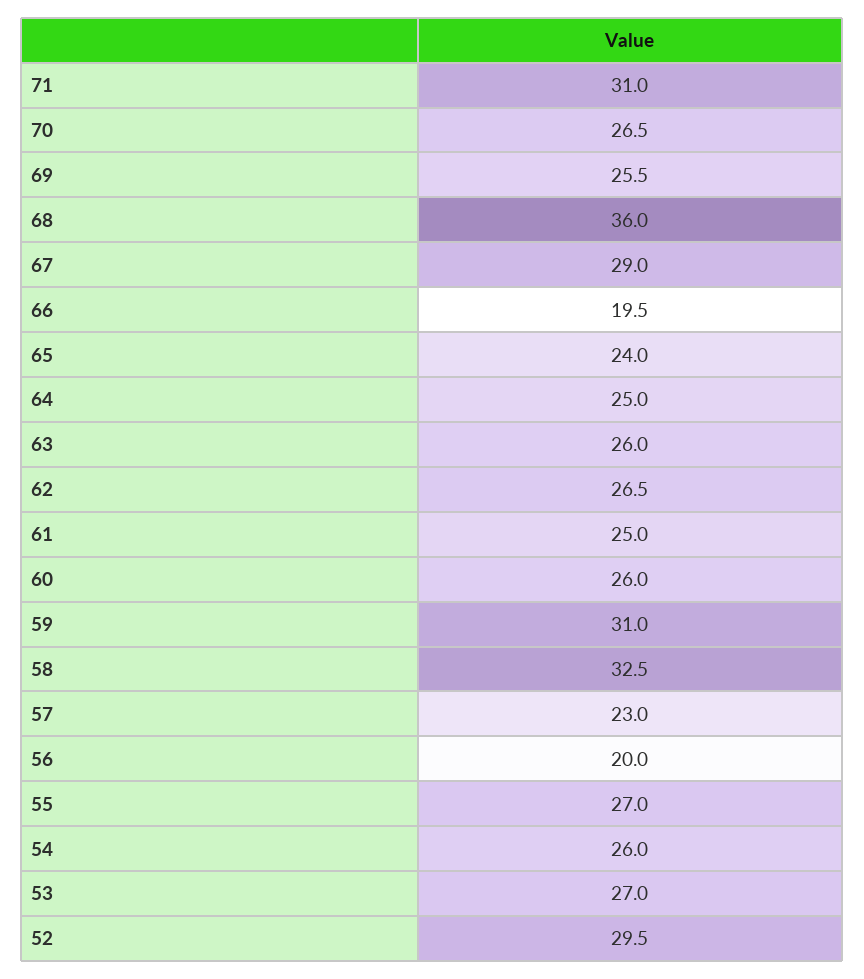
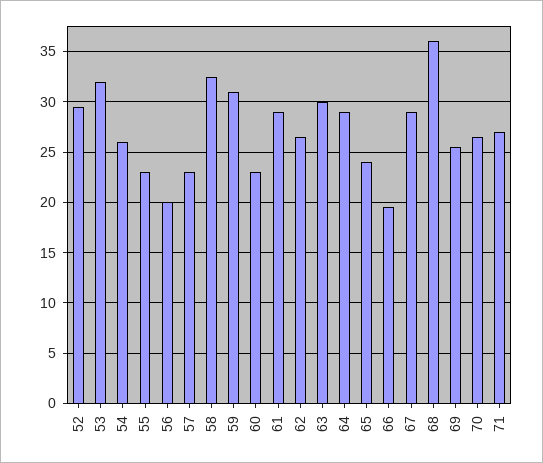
  {
-   "71": 31,
+   "71": 27,
    "70": 26.5,
    "69": 25.5,
    "68": 36,
    "67": 29,
    "66": 19.5,
    "65": 24,
-   "64": 25,
+   "64": 29,
-   "63": 26,
+   "63": 30,
    "62": 26.5,
-   "61": 25,
+   "61": 29,
-   "60": 26,
+   "60": 23,
    "59": 31,
    "58": 32.5,
    "57": 23,
    "56": 20,
-   "55": 27,
+   "55": 23,
    "54": 26,
-   "53": 27,
+   "53": 32,
    "52": 29.5
  }

